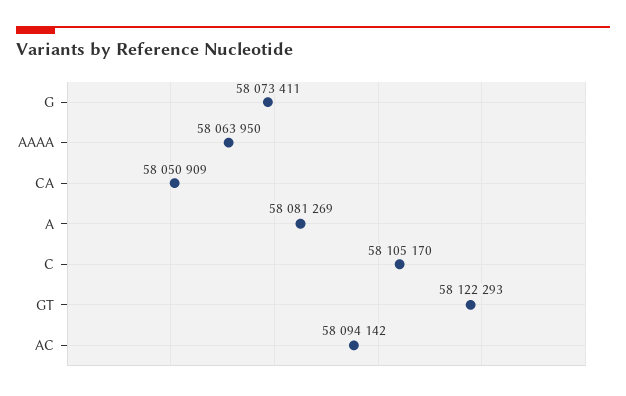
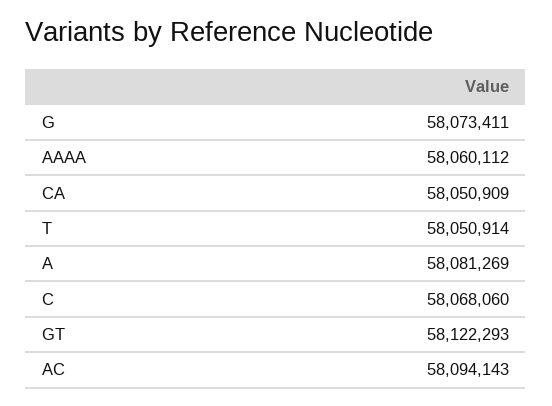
  {
    "G": 58073411,
-   "AAAA": 58063950,
+   "AAAA": 58060112,
    "CA": 58050909,
    "A": 58081269,
-   "C": 58105170,
+   "C": 58068060,
    "GT": 58122293,
-   "AC": 58094142
+   "AC": 58094143,
+   "T": 58050914
  }

